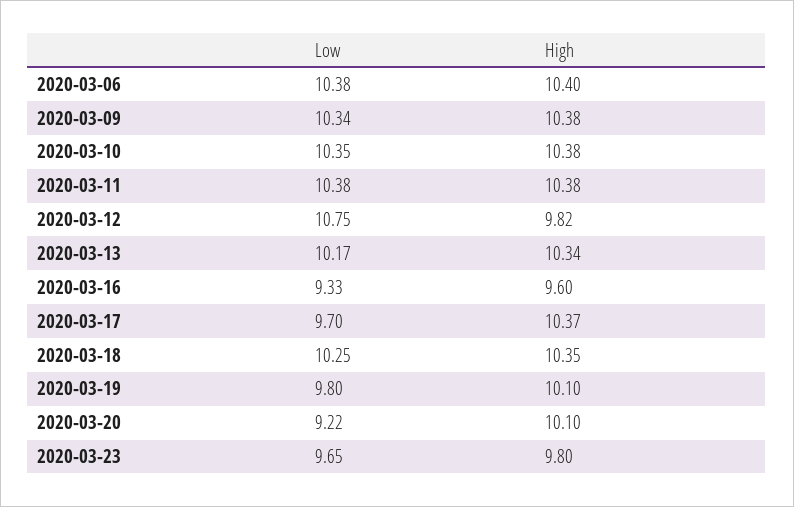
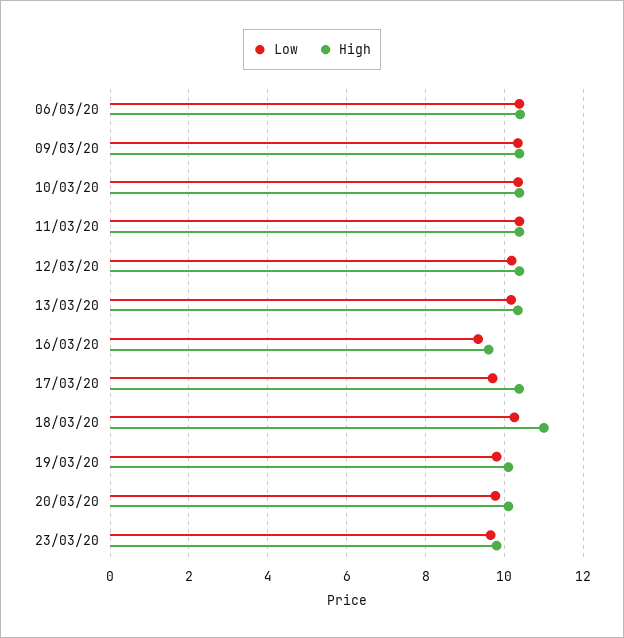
  {
    "Low": {
      "2020-03-06": 10.38,
      "2020-03-09": 10.34,
      "2020-03-10": 10.35,
      "2020-03-11": 10.38,
-     "2020-03-12": 10.75,
+     "2020-03-12": 10.2,
      "2020-03-13": 10.17,
      "2020-03-16": 9.33,
      "2020-03-17": 9.7,
      "2020-03-18": 10.25,
      "2020-03-19": 9.8,
-     "2020-03-20": 9.22,
+     "2020-03-20": 9.8,
      "2020-03-23": 9.65
    },
    "High": {
      "2020-03-06": 10.4,
      "2020-03-09": 10.38,
      "2020-03-10": 10.38,
      "2020-03-11": 10.38,
-     "2020-03-12": 9.82,
+     "2020-03-12": 10.4,
      "2020-03-13": 10.34,
      "2020-03-16": 9.6,
      "2020-03-17": 10.37,
-     "2020-03-18": 10.35,
+     "2020-03-18": 11,
      "2020-03-19": 10.1,
      "2020-03-20": 10.1,
      "2020-03-23": 9.8
    }
  }

